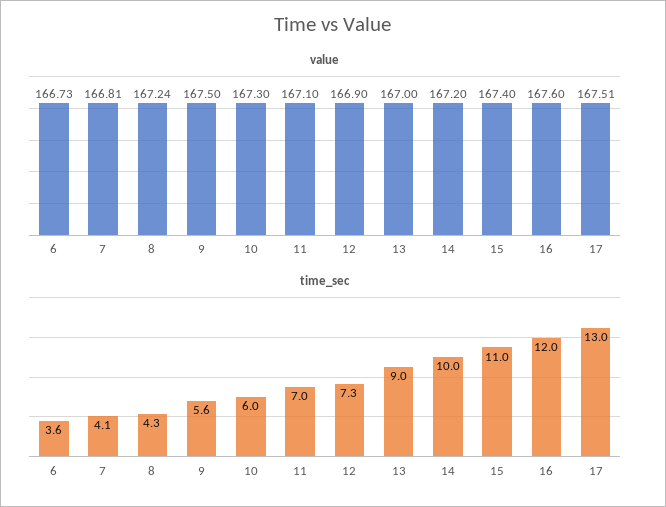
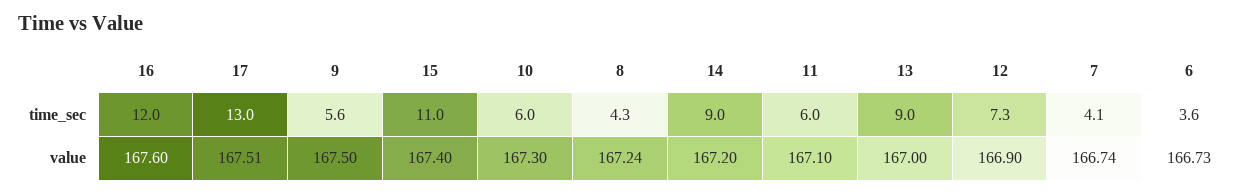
  {
    "value": {
      "6": 166.73,
-     "7": 166.81,
+     "7": 166.74,
      "8": 167.24,
      "9": 167.5,
      "10": 167.3,
      "11": 167.1,
      "12": 166.9,
      "13": 167,
      "14": 167.2,
      "15": 167.4,
      "16": 167.6,
      "17": 167.51
    },
    "time_sec": {
      "6": 3.6,
      "7": 4.1,
      "8": 4.3,
      "9": 5.6,
      "10": 6,
-     "11": 7,
+     "11": 6,
      "12": 7.3,
      "13": 9,
-     "14": 10,
+     "14": 9,
      "15": 11,
      "16": 12,
      "17": 13
    }
  }

